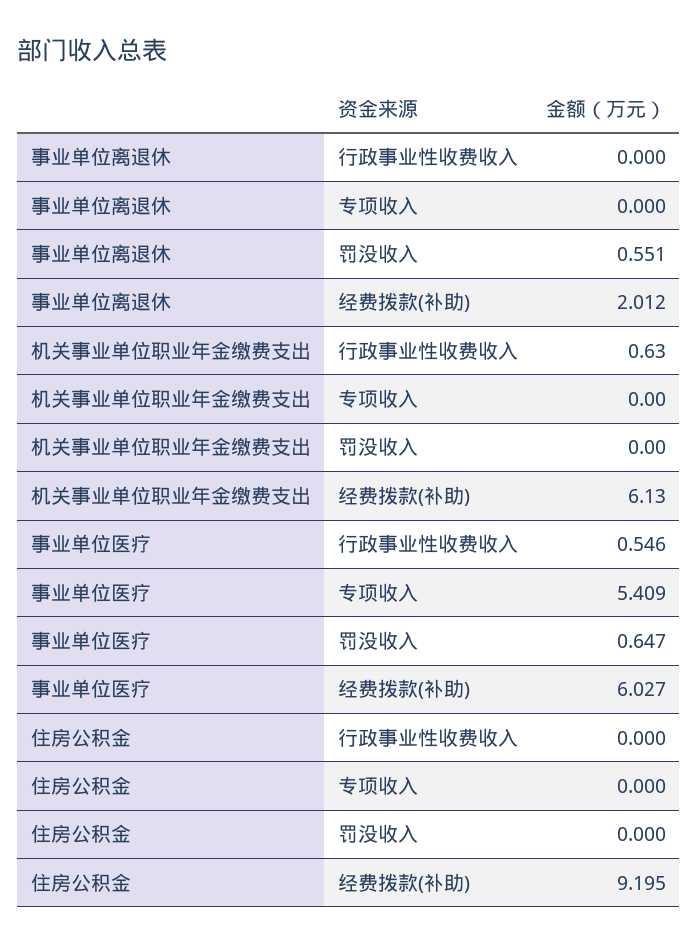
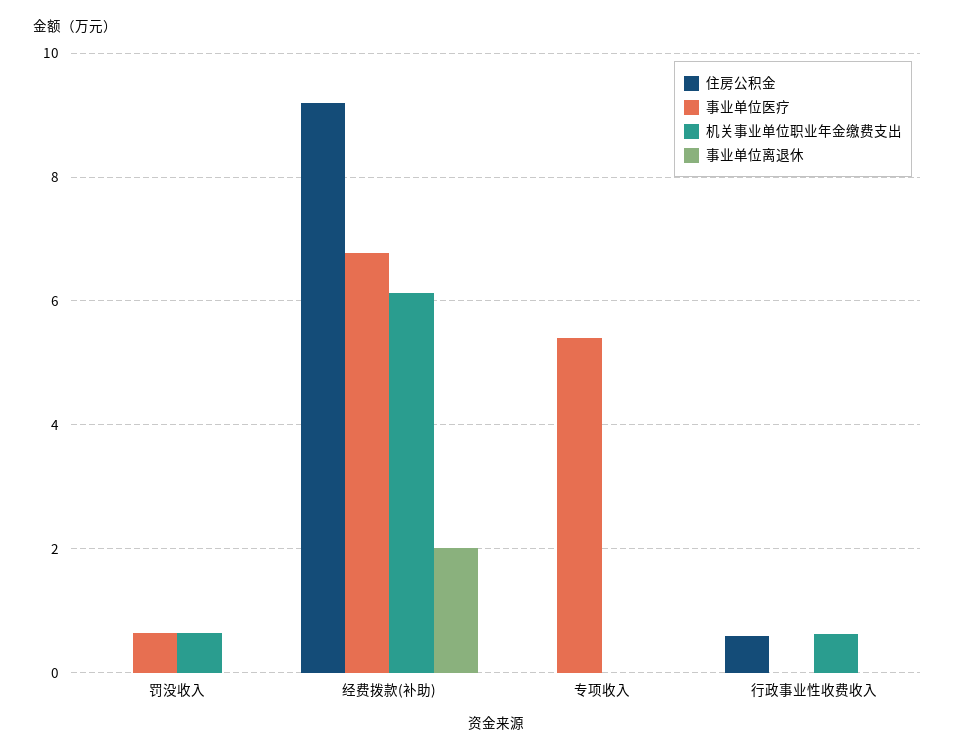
  {
    "事业单位离退休": {
      "行政事业性收费收入": 0,
      "专项收入": 0,
-     "罚没收入": 0.551,
+     "罚没收入": 0,
      "经费拨款(补助)": 2.012
    },
    "机关事业单位职业年金缴费支出": {
      "行政事业性收费收入": 0.63,
      "专项收入": 0,
-     "罚没收入": 0,
+     "罚没收入": 0.6,
      "经费拨款(补助)": 6.13
    },
    "事业单位医疗": {
-     "行政事业性收费收入": 0.546,
+     "行政事业性收费收入": 0,
      "专项收入": 5.409,
      "罚没收入": 0.647,
-     "经费拨款(补助)": 6.027
+     "经费拨款(补助)": 6.8
    },
    "住房公积金": {
-     "行政事业性收费收入": 0,
+     "行政事业性收费收入": 0.6,
      "专项收入": 0,
      "罚没收入": 0,
      "经费拨款(补助)": 9.195
    }
  }

